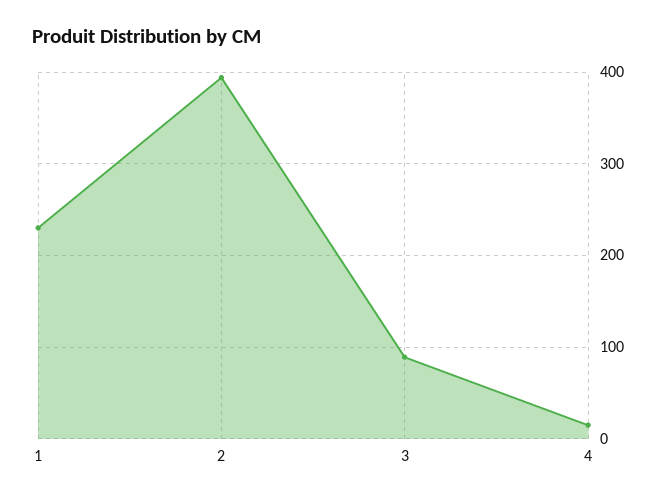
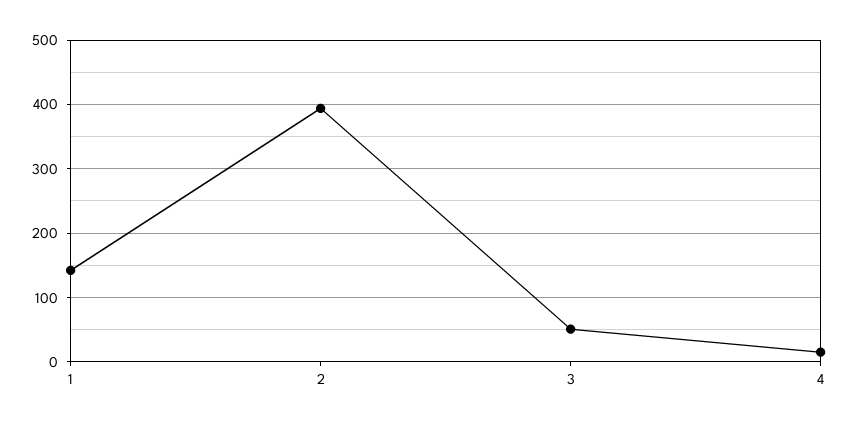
  {
-   "1": 230,
+   "1": 140,
    "2": 390,
-   "3": 90,
+   "3": 50,
    "4": 20
  }

